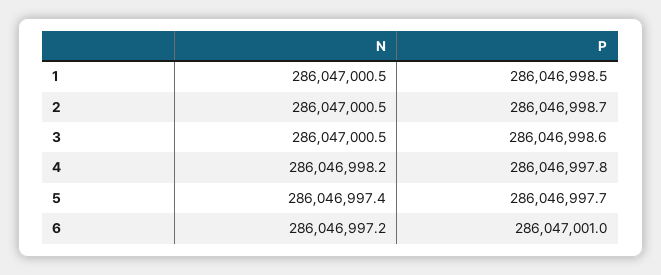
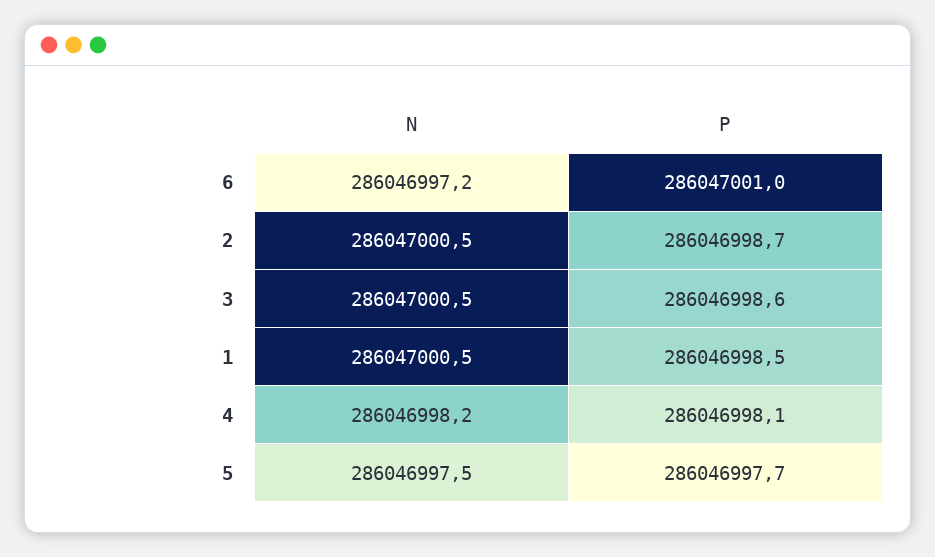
  {
    "N": {
      "1": 286047000.5,
      "2": 286047000.5,
      "3": 286047000.5,
      "4": 286046998.2,
-     "5": 286046997.4,
+     "5": 286046997.5,
      "6": 286046997.2
    },
    "P": {
      "1": 286046998.5,
      "2": 286046998.7,
      "3": 286046998.6,
-     "4": 286046997.8,
+     "4": 286046998.1,
      "5": 286046997.7,
      "6": 286047001
    }
  }

